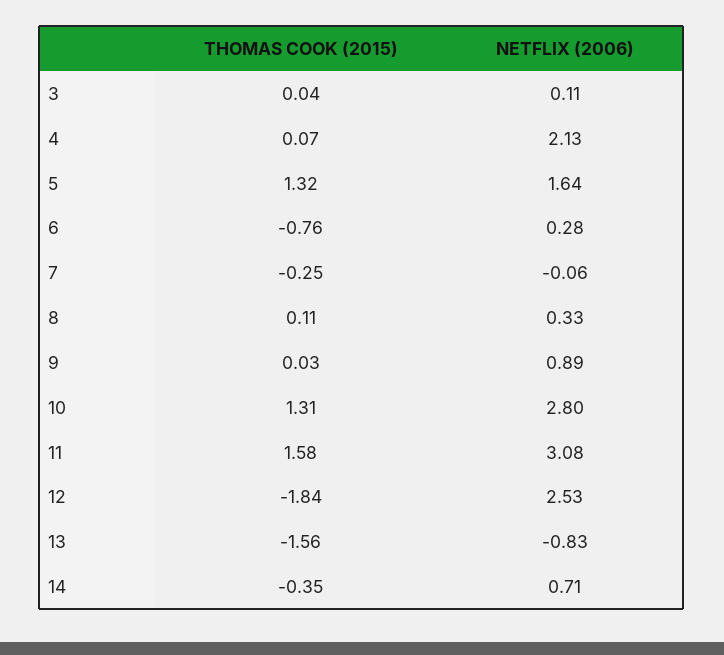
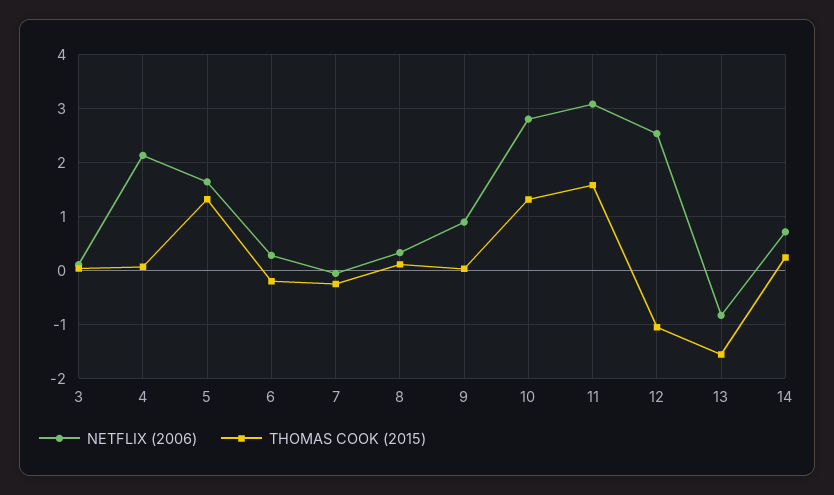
  {
    "THOMAS COOK (2015)": {
      "3": 0.04,
      "4": 0.07,
      "5": 1.32,
-     "6": -0.76,
+     "6": -0.2,
      "7": -0.25,
      "8": 0.11,
      "9": 0.03,
      "10": 1.31,
      "11": 1.58,
-     "12": -1.84,
+     "12": -1,
      "13": -1.56,
-     "14": -0.35
+     "14": 0.2
    },
    "NETFLIX (2006)": {
      "3": 0.11,
      "4": 2.13,
      "5": 1.64,
      "6": 0.28,
      "7": -0.06,
      "8": 0.33,
      "9": 0.89,
      "10": 2.8,
      "11": 3.08,
      "12": 2.53,
      "13": -0.83,
      "14": 0.71
    }
  }

